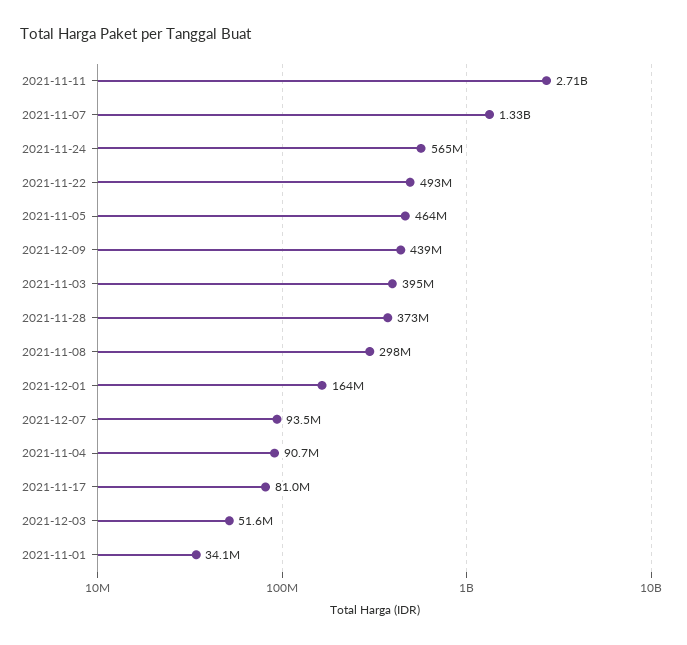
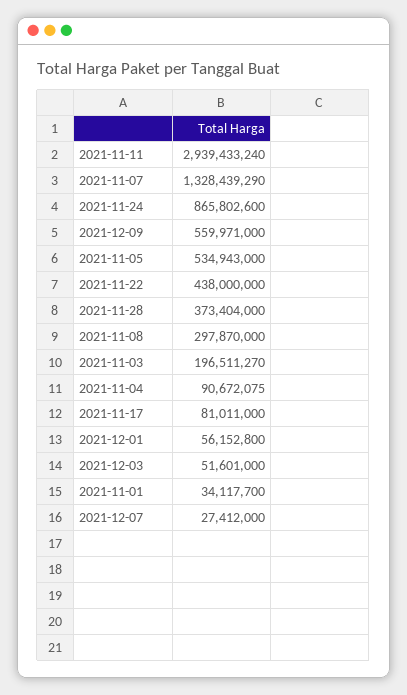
  {
-   "2021-11-11": 2710000000,
+   "2021-11-11": 2939433240,
    "2021-11-07": 1328439290,
-   "2021-11-24": 565000000,
+   "2021-11-24": 865802600,
-   "2021-11-22": 493000000,
+   "2021-11-22": 438000000,
-   "2021-11-05": 464000000,
+   "2021-11-05": 534943000,
-   "2021-12-09": 439000000,
+   "2021-12-09": 559971000,
-   "2021-11-03": 395000000,
+   "2021-11-03": 196511270,
    "2021-11-28": 373404000,
    "2021-11-08": 297870000,
-   "2021-12-01": 164000000,
+   "2021-12-01": 56152800,
-   "2021-12-07": 93500000,
+   "2021-12-07": 27412000,
    "2021-11-04": 90672075,
    "2021-11-17": 81011000,
    "2021-12-03": 51601000,
    "2021-11-01": 34117700
  }

